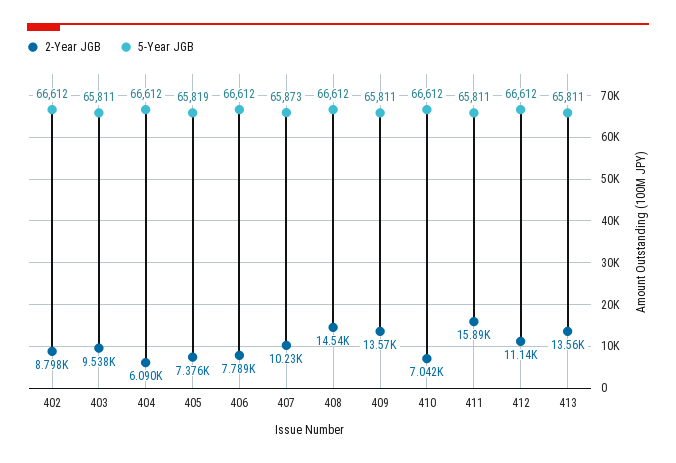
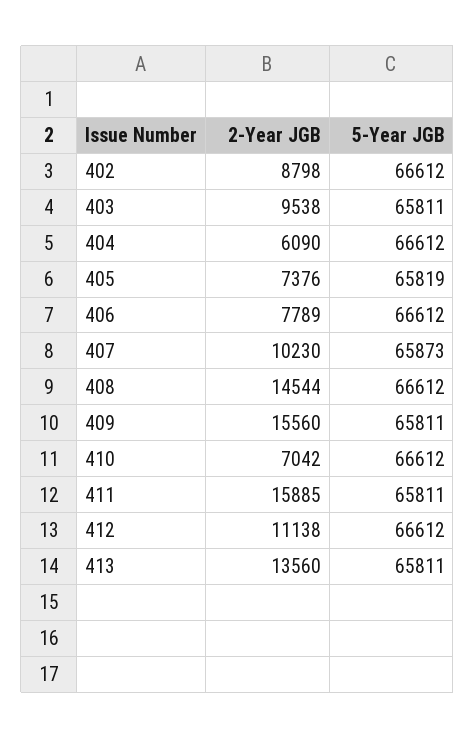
  {
    "2-Year JGB": {
      "402": 8798,
      "403": 9538,
      "404": 6090,
      "405": 7376,
      "406": 7789,
      "407": 10230,
      "408": 14544,
-     "409": 13570,
+     "409": 15560,
      "410": 7042,
      "411": 15885,
      "412": 11138,
      "413": 13560
    },
    "5-Year JGB": {
      "402": 66612,
      "403": 65811,
      "404": 66612,
      "405": 65819,
      "406": 66612,
      "407": 65873,
      "408": 66612,
      "409": 65811,
      "410": 66612,
      "411": 65811,
      "412": 66612,
      "413": 65811
    }
  }

